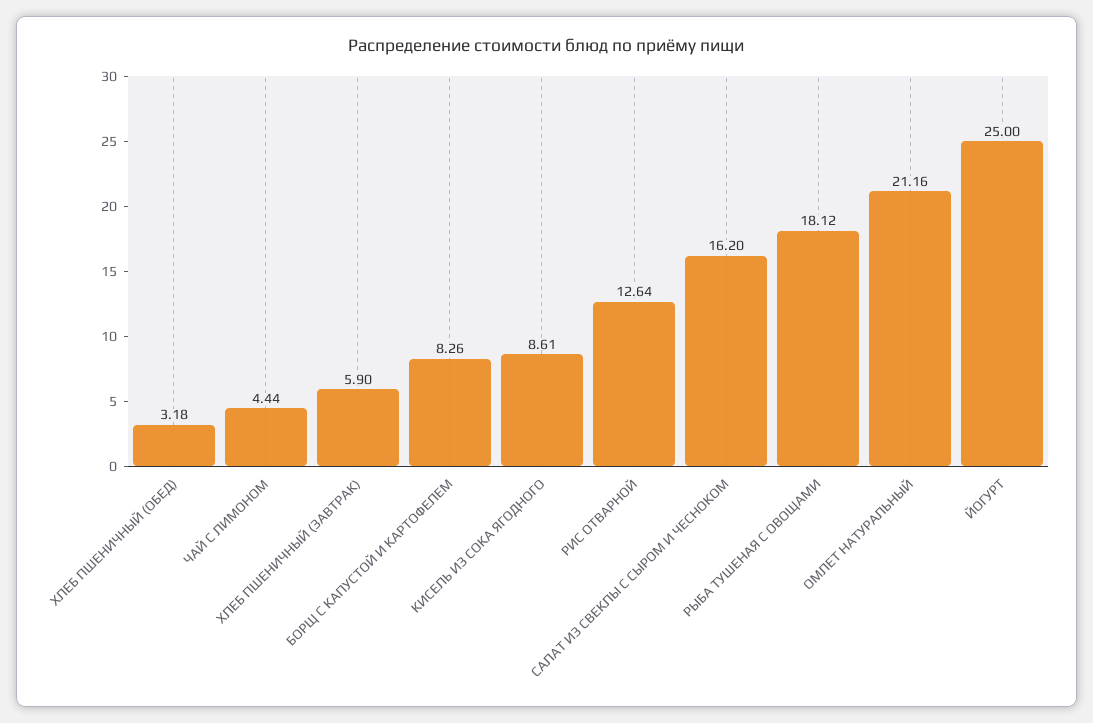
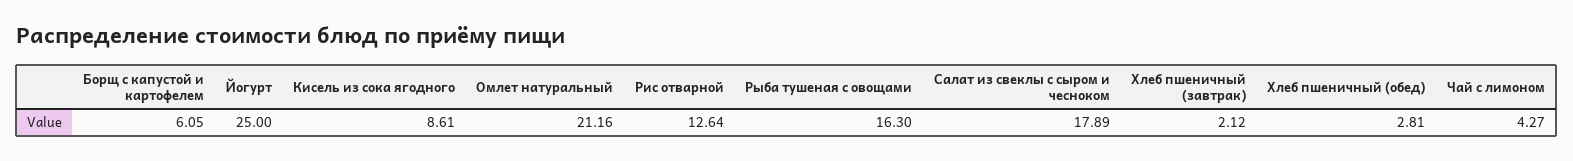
  {
-   "ХЛЕБ ПШЕНИЧНЫЙ (ОБЕД)": 3.18,
+   "ХЛЕБ ПШЕНИЧНЫЙ (ОБЕД)": 2.81,
-   "ЧАЙ С ЛИМОНОМ": 4.44,
+   "ЧАЙ С ЛИМОНОМ": 4.27,
-   "ХЛЕБ ПШЕНИЧНЫЙ (ЗАВТРАК)": 5.9,
+   "ХЛЕБ ПШЕНИЧНЫЙ (ЗАВТРАК)": 2.12,
-   "БОРЩ С КАПУСТОЙ И КАРТОФЕЛЕМ": 8.26,
+   "БОРЩ С КАПУСТОЙ И КАРТОФЕЛЕМ": 6.05,
    "КИСЕЛЬ ИЗ СОКА ЯГОДНОГО": 8.61,
    "РИС ОТВАРНОЙ": 12.64,
-   "САЛАТ ИЗ СВЕКЛЫ С СЫРОМ И ЧЕСНОКОМ": 16.2,
+   "САЛАТ ИЗ СВЕКЛЫ С СЫРОМ И ЧЕСНОКОМ": 17.89,
-   "РЫБА ТУШЕНАЯ С ОВОЩАМИ": 18.12,
+   "РЫБА ТУШЕНАЯ С ОВОЩАМИ": 16.3,
    "ОМЛЕТ НАТУРАЛЬНЫЙ": 21.16,
    "ЙОГУРТ": 25
  }

